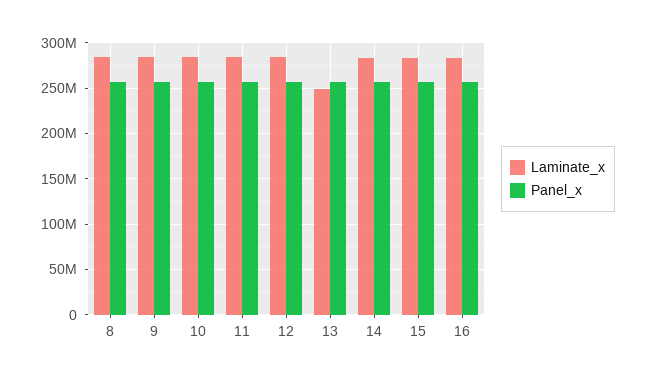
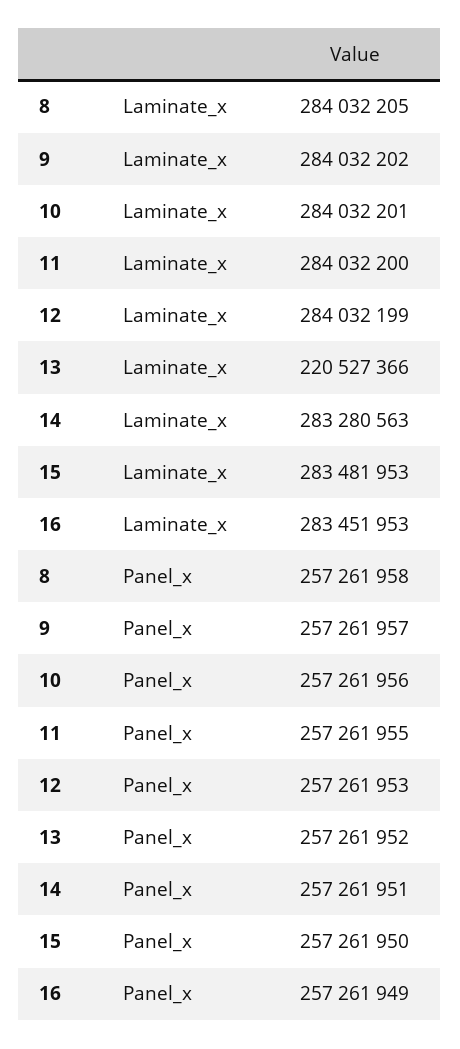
  {
    "Laminate_x": {
      "8": 284032205,
      "9": 284032202,
      "10": 284032201,
      "11": 284032200,
      "12": 284032199,
-     "13": 250000000,
+     "13": 220527366,
      "14": 283280563,
      "15": 283481953,
      "16": 283451953
    },
    "Panel_x": {
      "8": 257261958,
      "9": 257261957,
      "10": 257261956,
      "11": 257261955,
      "12": 257261953,
      "13": 257261952,
      "14": 257261951,
      "15": 257261950,
      "16": 257261949
    }
  }

